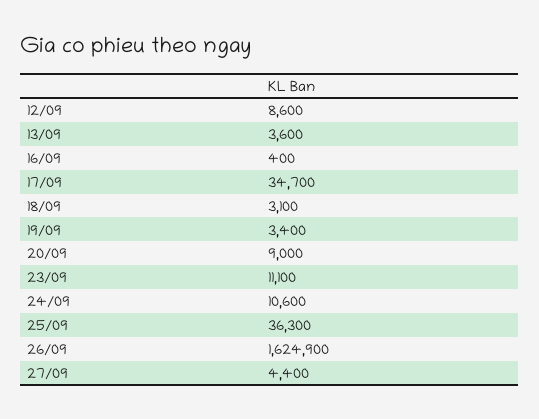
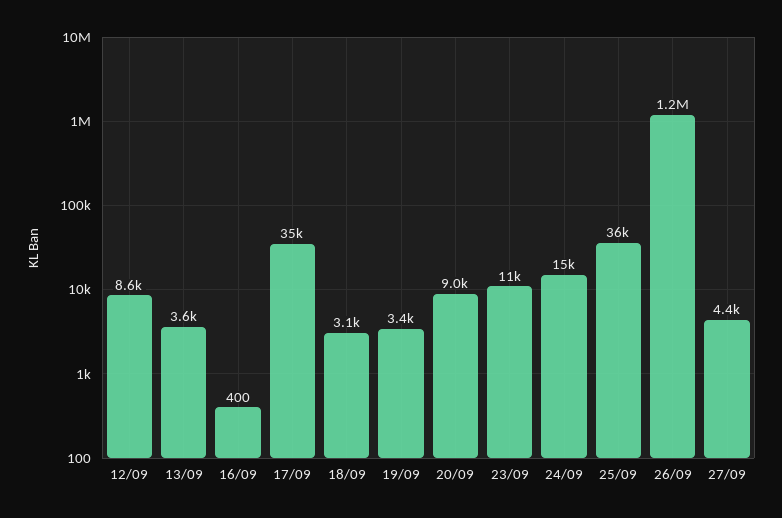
  {
    "12/09": 8600,
    "13/09": 3600,
    "16/09": 400,
    "17/09": 34700,
    "18/09": 3100,
    "19/09": 3400,
    "20/09": 9000,
    "23/09": 11100,
-   "24/09": 10600,
+   "24/09": 15000,
    "25/09": 36300,
-   "26/09": 1624900,
+   "26/09": 1200000,
    "27/09": 4400
  }

